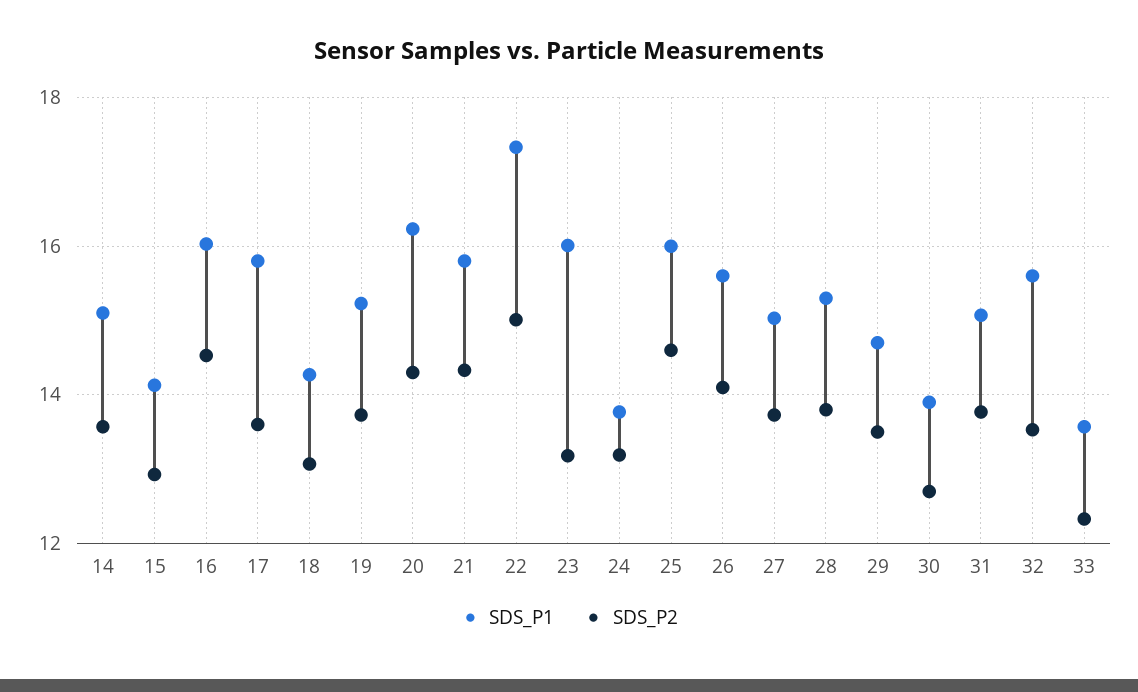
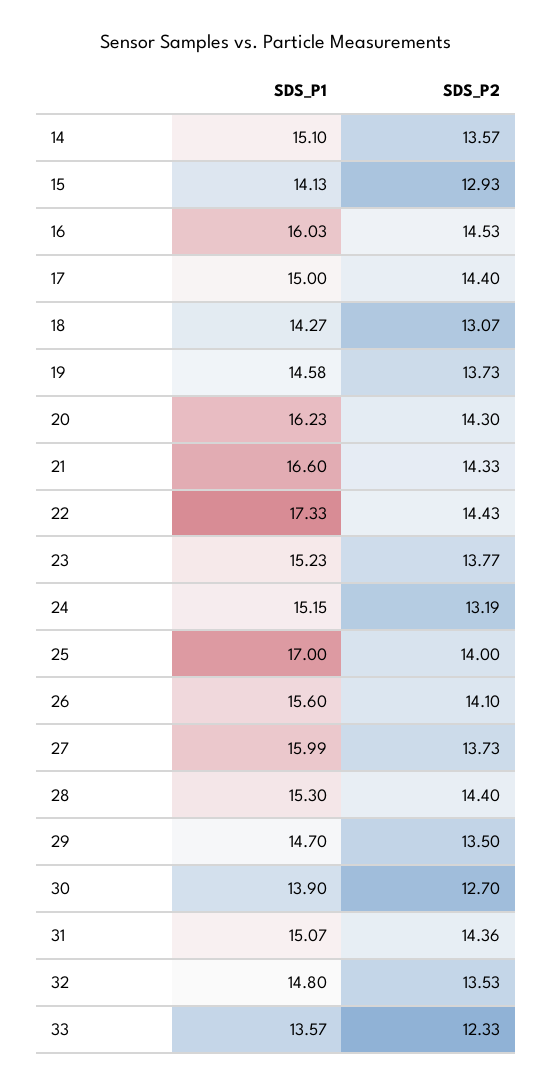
  {
    "SDS_P1": {
      "14": 15.1,
      "15": 14.13,
      "16": 16.03,
-     "17": 15.8,
+     "17": 15,
      "18": 14.27,
-     "19": 15.2,
+     "19": 14.58,
      "20": 16.23,
-     "21": 15.8,
+     "21": 16.6,
      "22": 17.33,
-     "23": 16,
+     "23": 15.23,
-     "24": 13.8,
+     "24": 15.15,
-     "25": 16,
+     "25": 17,
      "26": 15.6,
-     "27": 15,
+     "27": 15.99,
      "28": 15.3,
      "29": 14.7,
      "30": 13.9,
      "31": 15.07,
-     "32": 15.6,
+     "32": 14.8,
      "33": 13.57
    },
    "SDS_P2": {
      "14": 13.57,
      "15": 12.93,
      "16": 14.53,
-     "17": 13.6,
+     "17": 14.4,
      "18": 13.07,
      "19": 13.73,
      "20": 14.3,
      "21": 14.33,
-     "22": 15,
+     "22": 14.43,
-     "23": 13.2,
+     "23": 13.77,
      "24": 13.19,
-     "25": 14.6,
+     "25": 14,
      "26": 14.1,
      "27": 13.73,
-     "28": 13.8,
+     "28": 14.4,
      "29": 13.5,
      "30": 12.7,
-     "31": 13.8,
+     "31": 14.36,
      "32": 13.53,
      "33": 12.33
    }
  }

